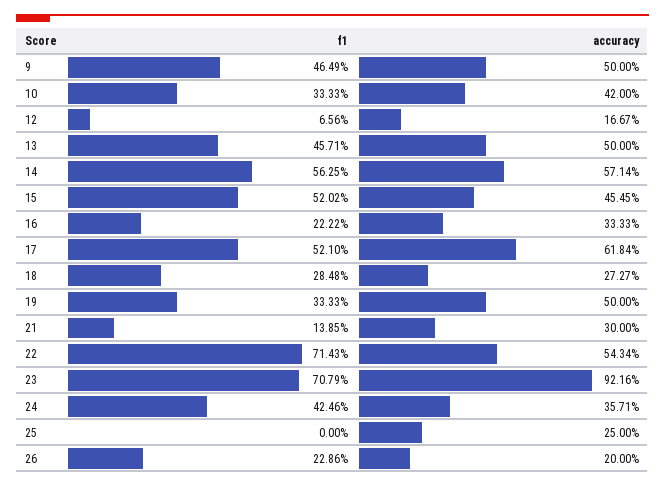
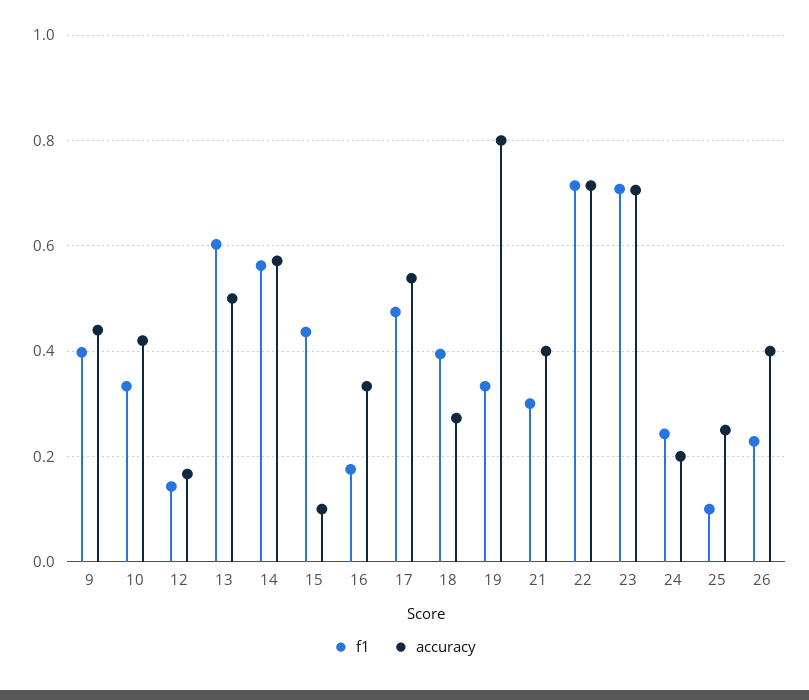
  {
    "f1": {
-     "9": 0.4649,
+     "9": 0.4,
      "10": 0.3333,
-     "12": 0.0656,
+     "12": 0.14,
-     "13": 0.4571,
+     "13": 0.6,
      "14": 0.5625,
-     "15": 0.5202,
+     "15": 0.44,
-     "16": 0.2222,
+     "16": 0.18,
-     "17": 0.521,
+     "17": 0.48,
-     "18": 0.2848,
+     "18": 0.4,
      "19": 0.3333,
-     "21": 0.1385,
+     "21": 0.3,
      "22": 0.7143,
      "23": 0.7079,
-     "24": 0.4246,
+     "24": 0.24,
-     "25": 0,
+     "25": 0.1,
      "26": 0.2286
    },
    "accuracy": {
-     "9": 0.5,
+     "9": 0.44,
      "10": 0.42,
      "12": 0.1667,
      "13": 0.5,
      "14": 0.5714,
-     "15": 0.4545,
+     "15": 0.1,
      "16": 0.3333,
-     "17": 0.6184,
+     "17": 0.54,
      "18": 0.2727,
-     "19": 0.5,
+     "19": 0.8,
-     "21": 0.3,
+     "21": 0.4,
-     "22": 0.5434,
+     "22": 0.72,
-     "23": 0.9216,
+     "23": 0.7,
-     "24": 0.3571,
+     "24": 0.2,
      "25": 0.25,
-     "26": 0.2
+     "26": 0.4
    }
  }

